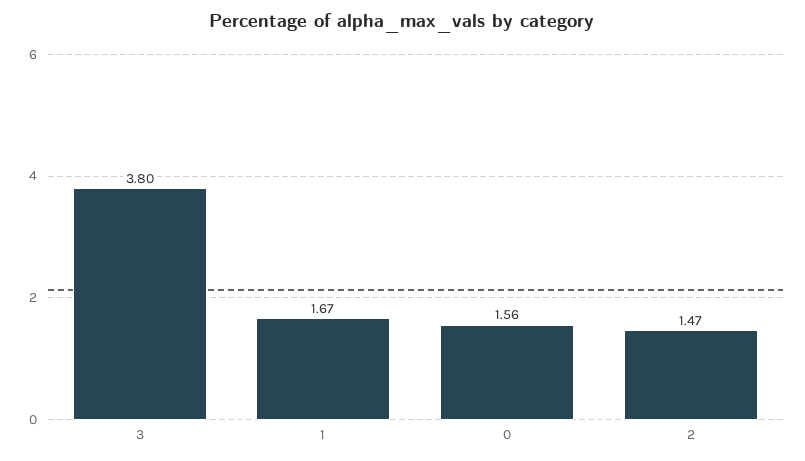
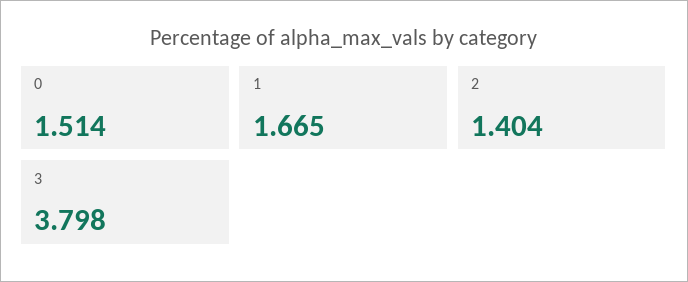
  {
    "3": 3.798,
    "1": 1.665,
-   "0": 1.56,
+   "0": 1.514,
-   "2": 1.47
+   "2": 1.404
  }

